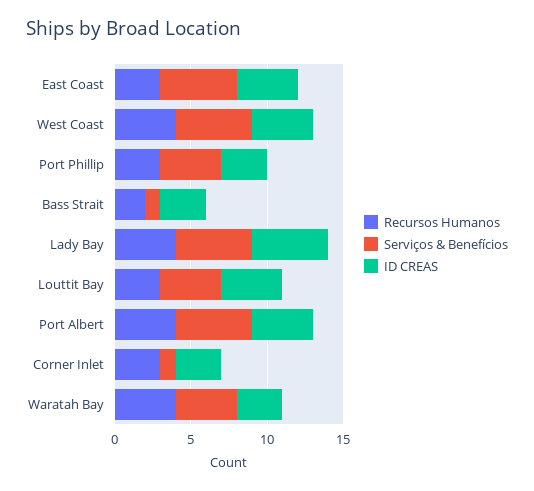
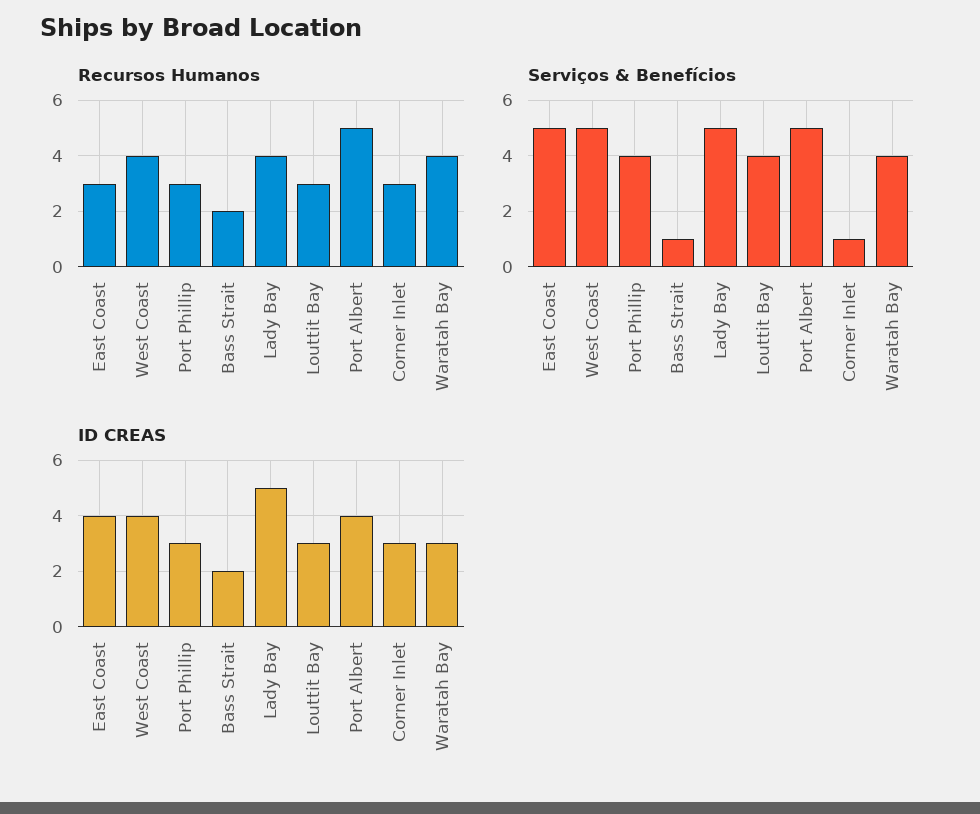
  {
    "Recursos Humanos": {
      "East Coast": 3,
      "West Coast": 4,
      "Port Phillip": 3,
      "Bass Strait": 2,
      "Lady Bay": 4,
      "Louttit Bay": 3,
-     "Port Albert": 4,
+     "Port Albert": 5,
      "Corner Inlet": 3,
      "Waratah Bay": 4
    },
    "Serviços & Benefícios": {
      "East Coast": 5,
      "West Coast": 5,
      "Port Phillip": 4,
      "Bass Strait": 1,
      "Lady Bay": 5,
      "Louttit Bay": 4,
      "Port Albert": 5,
      "Corner Inlet": 1,
      "Waratah Bay": 4
    },
    "ID CREAS": {
      "East Coast": 4,
      "West Coast": 4,
      "Port Phillip": 3,
-     "Bass Strait": 3,
+     "Bass Strait": 2,
      "Lady Bay": 5,
-     "Louttit Bay": 4,
+     "Louttit Bay": 3,
      "Port Albert": 4,
      "Corner Inlet": 3,
      "Waratah Bay": 3
    }
  }

